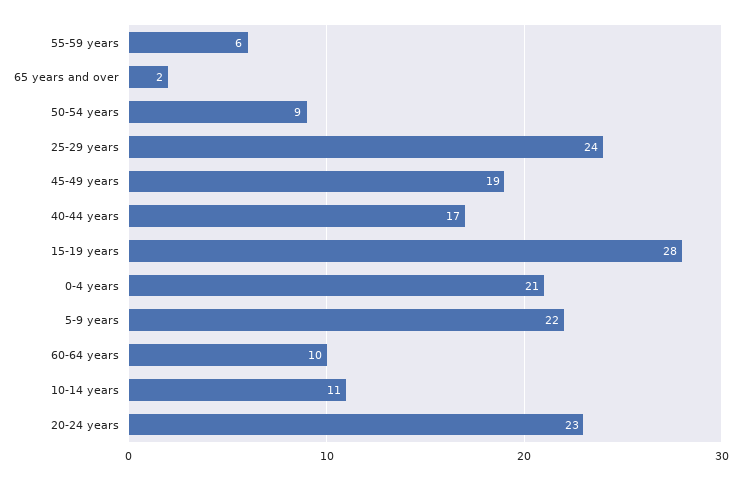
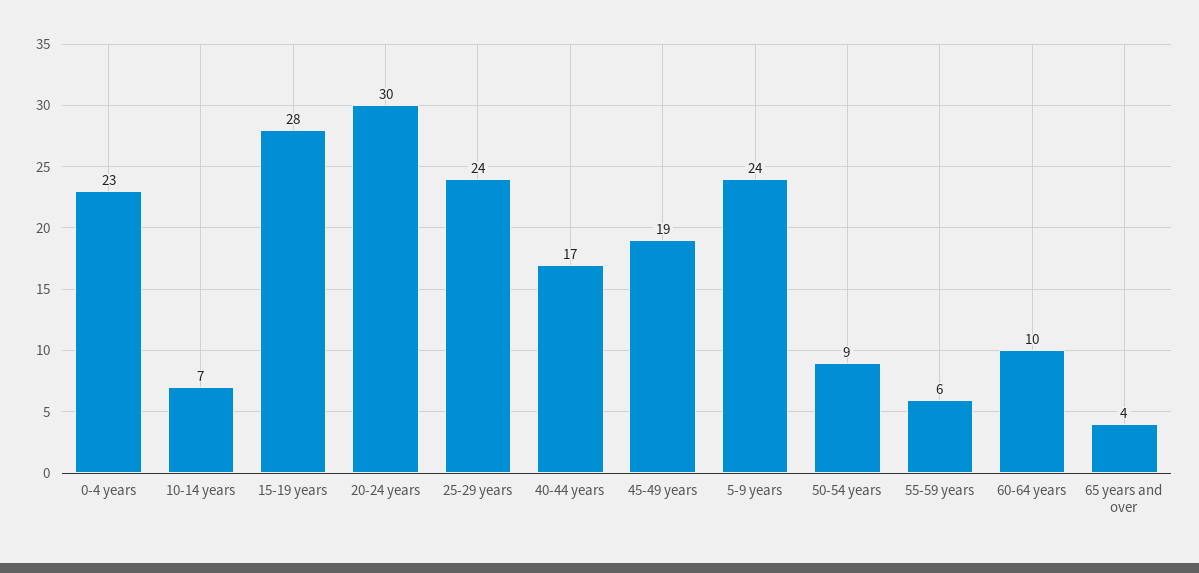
  {
    "55-59 years": 6,
-   "65 years and over": 2,
+   "65 years and over": 4,
    "50-54 years": 9,
    "25-29 years": 24,
    "45-49 years": 19,
    "40-44 years": 17,
    "15-19 years": 28,
-   "0-4 years": 21,
+   "0-4 years": 23,
-   "5-9 years": 22,
+   "5-9 years": 24,
    "60-64 years": 10,
-   "10-14 years": 11,
+   "10-14 years": 7,
-   "20-24 years": 23
+   "20-24 years": 30
  }

